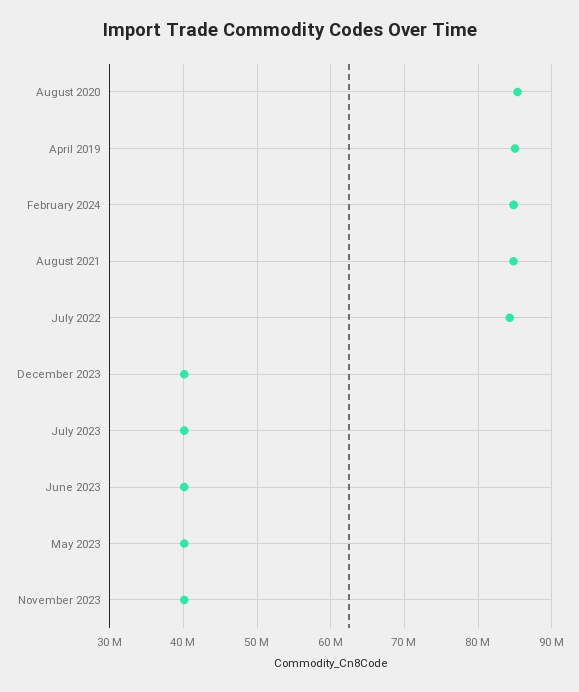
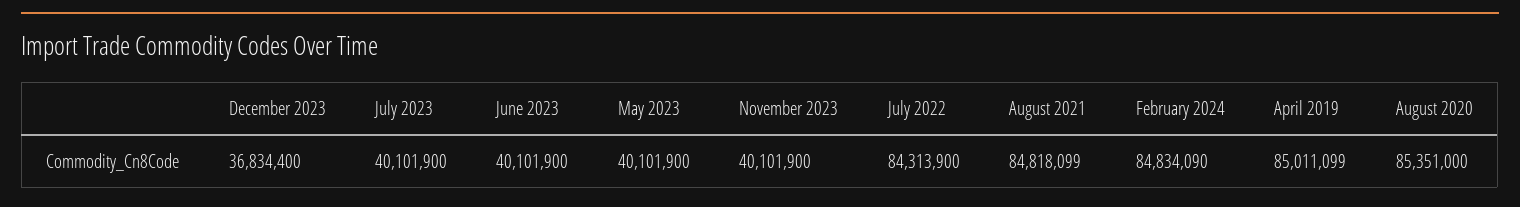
  {
    "August 2020": 85351000,
    "April 2019": 85011099,
    "February 2024": 84834090,
    "August 2021": 84818099,
    "July 2022": 84313900,
-   "December 2023": 40000000,
+   "December 2023": 36834400,
    "July 2023": 40101900,
    "June 2023": 40101900,
    "May 2023": 40101900,
    "November 2023": 40101900
  }

